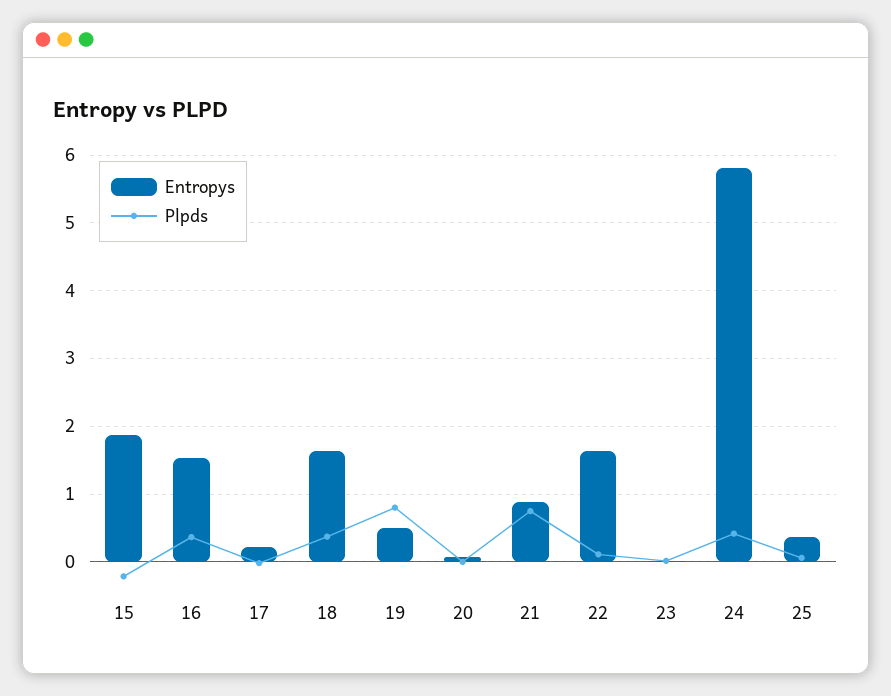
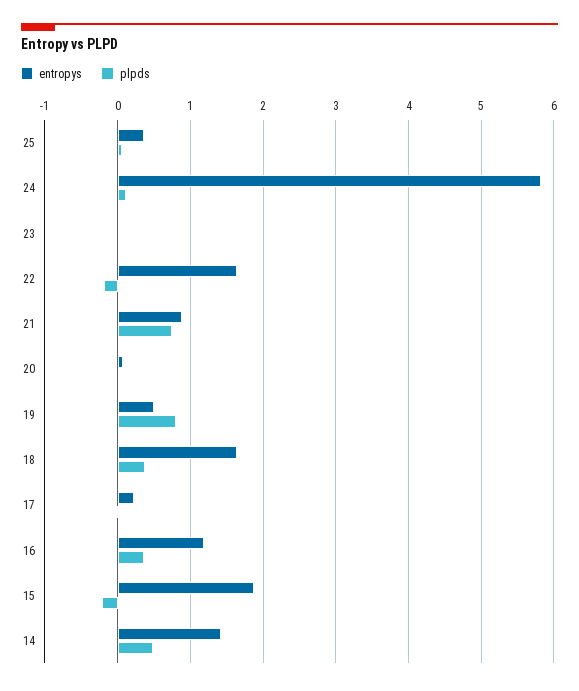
  {
    "Entropys": {
      "15": 1.9,
-     "16": 1.5,
+     "16": 1.2,
      "17": 0.2,
      "18": 1.6,
      "19": 0.5,
      "20": 0.1,
      "21": 0.9,
      "22": 1.6,
      "23": 0,
      "24": 5.8,
-     "25": 0.4
+     "25": 0.4,
+     "14": 1.4
    },
    "Plpds": {
      "15": -0.2,
      "16": 0.4,
      "17": 0,
      "18": 0.4,
      "19": 0.8,
      "20": 0,
      "21": 0.7,
-     "22": 0.1,
+     "22": -0.2,
      "23": 0,
-     "24": 0.4,
+     "24": 0.1,
-     "25": 0.1
+     "25": 0.1,
+     "14": 0.5
    }
  }

